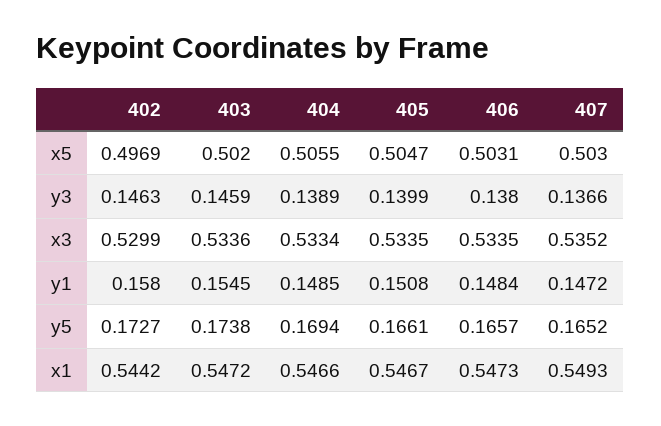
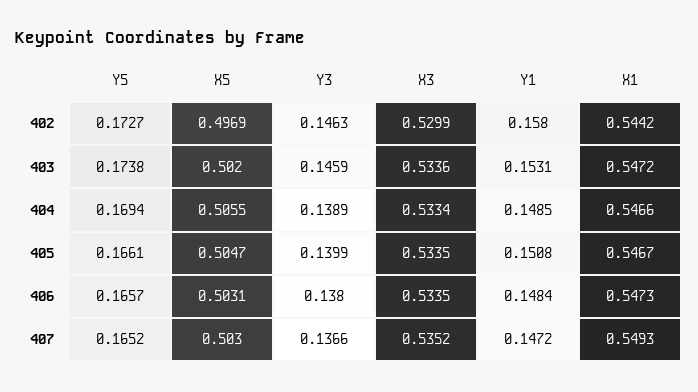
  {
    "402": {
      "x5": 0.4969,
      "y3": 0.1463,
      "x3": 0.5299,
      "y1": 0.158,
      "y5": 0.1727,
      "x1": 0.5442
    },
    "403": {
      "x5": 0.502,
      "y3": 0.1459,
      "x3": 0.5336,
-     "y1": 0.1545,
+     "y1": 0.1531,
      "y5": 0.1738,
      "x1": 0.5472
    },
    "404": {
      "x5": 0.5055,
      "y3": 0.1389,
      "x3": 0.5334,
      "y1": 0.1485,
      "y5": 0.1694,
      "x1": 0.5466
    },
    "405": {
      "x5": 0.5047,
      "y3": 0.1399,
      "x3": 0.5335,
      "y1": 0.1508,
      "y5": 0.1661,
      "x1": 0.5467
    },
    "406": {
      "x5": 0.5031,
      "y3": 0.138,
      "x3": 0.5335,
      "y1": 0.1484,
      "y5": 0.1657,
      "x1": 0.5473
    },
    "407": {
      "x5": 0.503,
      "y3": 0.1366,
      "x3": 0.5352,
      "y1": 0.1472,
      "y5": 0.1652,
      "x1": 0.5493
    }
  }

